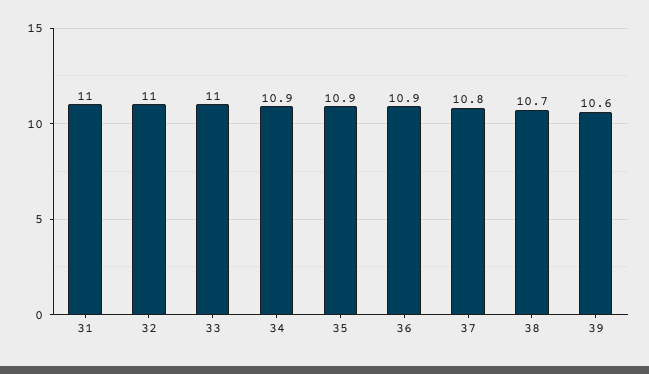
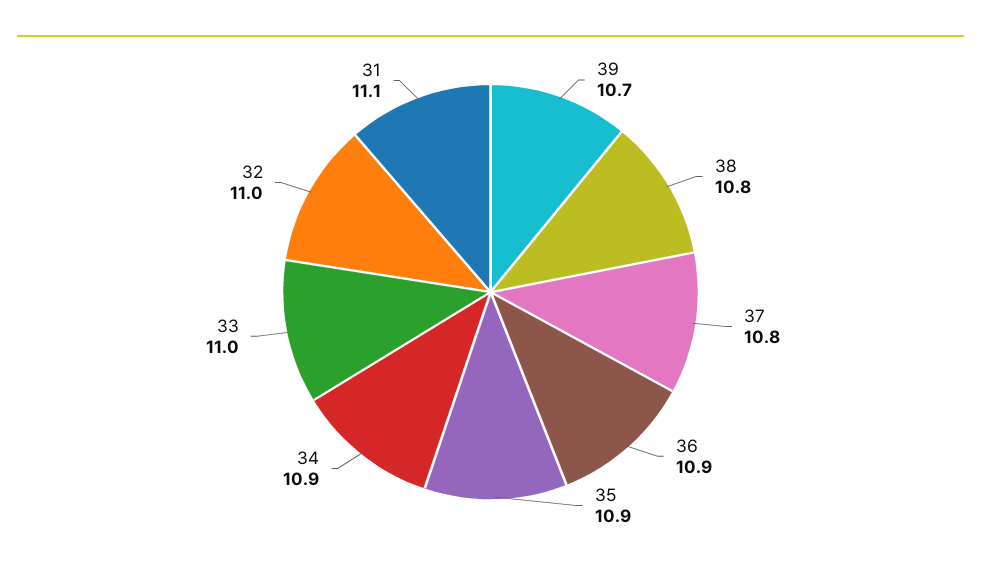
  {
-   "31": 11,
+   "31": 11.1,
    "32": 11,
    "33": 11,
    "34": 10.9,
    "35": 10.9,
    "36": 10.9,
    "37": 10.8,
-   "38": 10.7,
+   "38": 10.8,
-   "39": 10.6
+   "39": 10.7
  }

